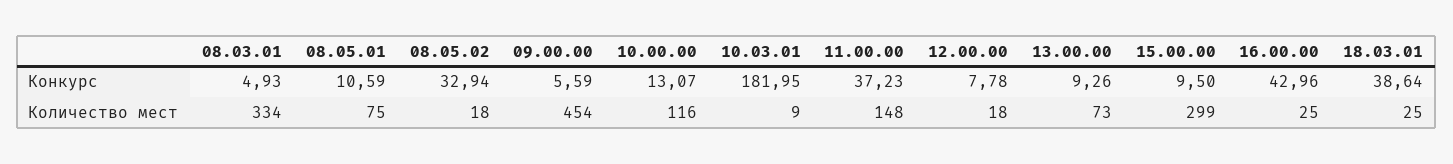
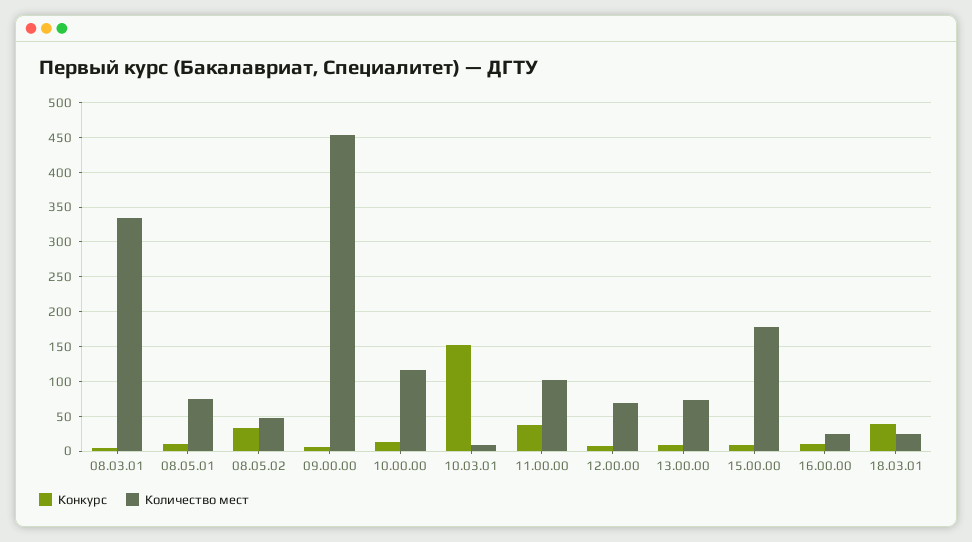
  {
    "Конкурс": {
      "08.03.01": 4.93,
      "08.05.01": 10.59,
      "08.05.02": 32.94,
      "09.00.00": 5.59,
      "10.00.00": 13.07,
-     "10.03.01": 181.95,
+     "10.03.01": 150,
      "11.00.00": 37.23,
      "12.00.00": 7.78,
      "13.00.00": 9.26,
      "15.00.00": 9.5,
-     "16.00.00": 42.96,
+     "16.00.00": 10,
      "18.03.01": 38.64
    },
    "Количество мест": {
      "08.03.01": 334,
      "08.05.01": 75,
-     "08.05.02": 18,
+     "08.05.02": 50,
      "09.00.00": 454,
      "10.00.00": 116,
      "10.03.01": 9,
-     "11.00.00": 148,
+     "11.00.00": 100,
-     "12.00.00": 18,
+     "12.00.00": 70,
      "13.00.00": 73,
-     "15.00.00": 299,
+     "15.00.00": 180,
      "16.00.00": 25,
      "18.03.01": 25
    }
  }

